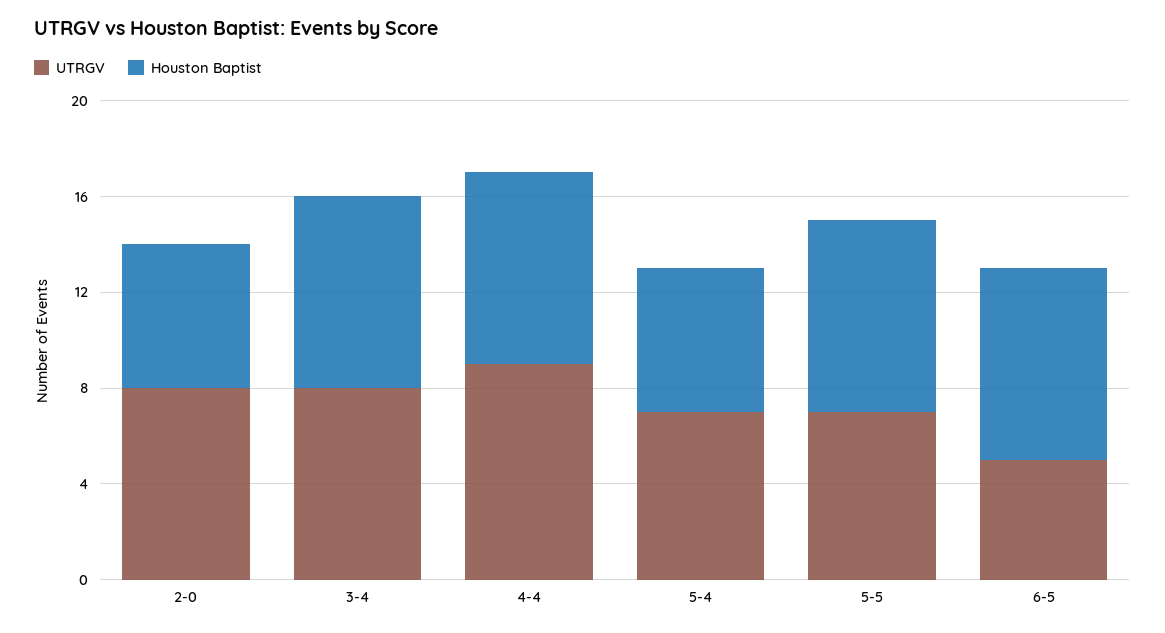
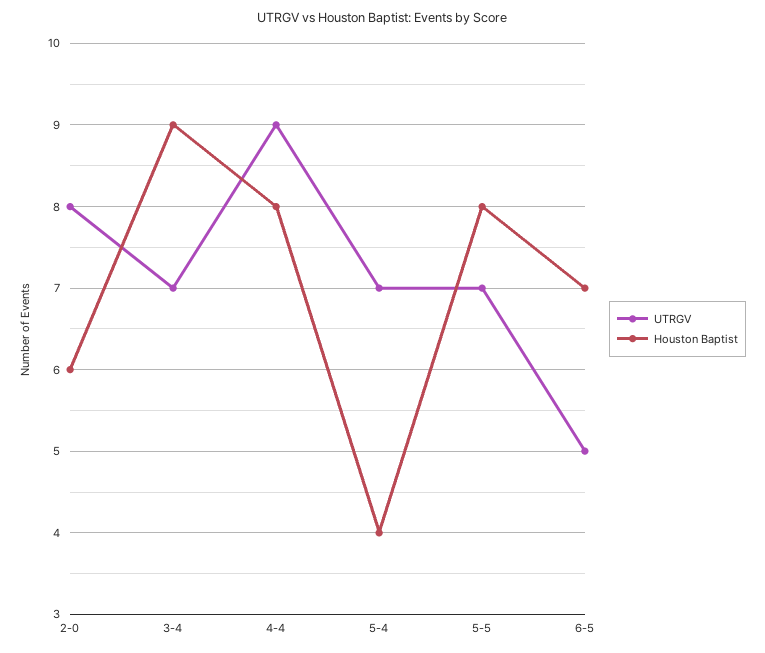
  {
    "UTRGV": {
      "2-0": 8,
-     "3-4": 8,
+     "3-4": 7,
      "4-4": 9,
      "5-4": 7,
      "5-5": 7,
      "6-5": 5
    },
    "Houston Baptist": {
      "2-0": 6,
-     "3-4": 8,
+     "3-4": 9,
      "4-4": 8,
-     "5-4": 6,
+     "5-4": 4,
      "5-5": 8,
-     "6-5": 8
+     "6-5": 7
    }
  }

